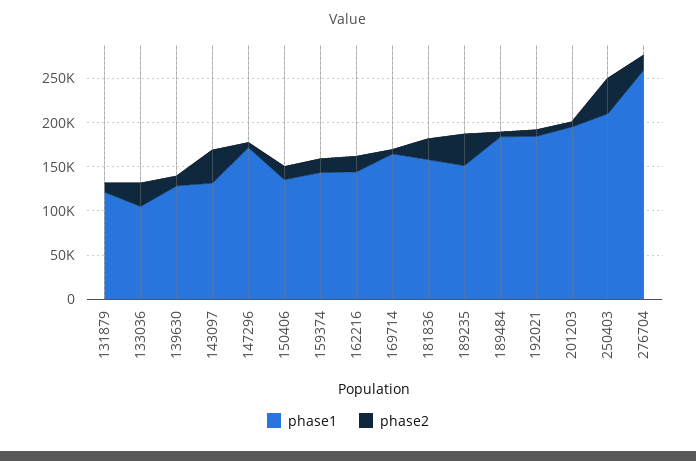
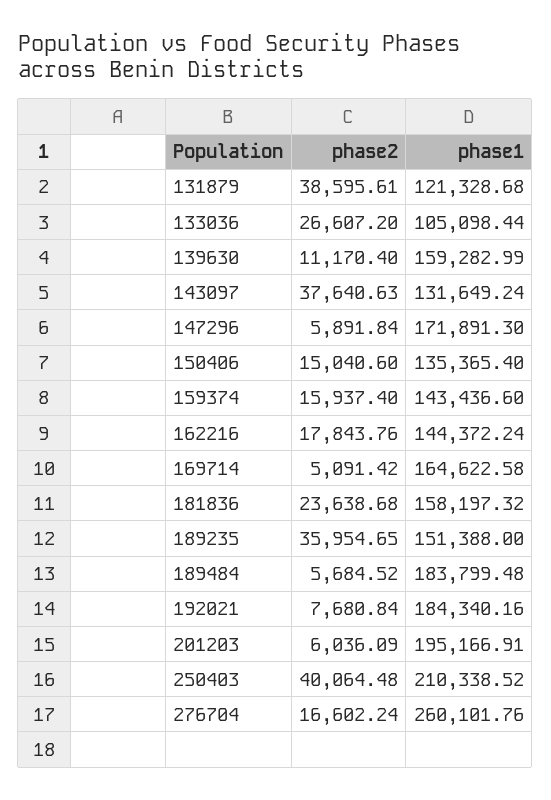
  {
    "phase1": {
      "131879": 121328.68,
      "133036": 105098.44,
-     "139630": 130000,
+     "139630": 159282.99,
      "143097": 131649.24,
      "147296": 171891.3,
      "150406": 135365.4,
      "159374": 143436.6,
      "162216": 144372.24,
      "169714": 164622.58,
      "181836": 158197.32,
      "189235": 151388,
      "189484": 183799.48,
      "192021": 184340.16,
      "201203": 195166.91,
      "250403": 210338.52,
      "276704": 260101.76
    },
    "phase2": {
-     "131879": 10000,
+     "131879": 38595.61,
      "133036": 26607.2,
      "139630": 11170.4,
      "143097": 37640.63,
      "147296": 5891.84,
      "150406": 15040.6,
      "159374": 15937.4,
      "162216": 17843.76,
      "169714": 5091.42,
      "181836": 23638.68,
      "189235": 35954.65,
      "189484": 5684.52,
      "192021": 7680.84,
      "201203": 6036.09,
      "250403": 40064.48,
      "276704": 16602.24
    }
  }

